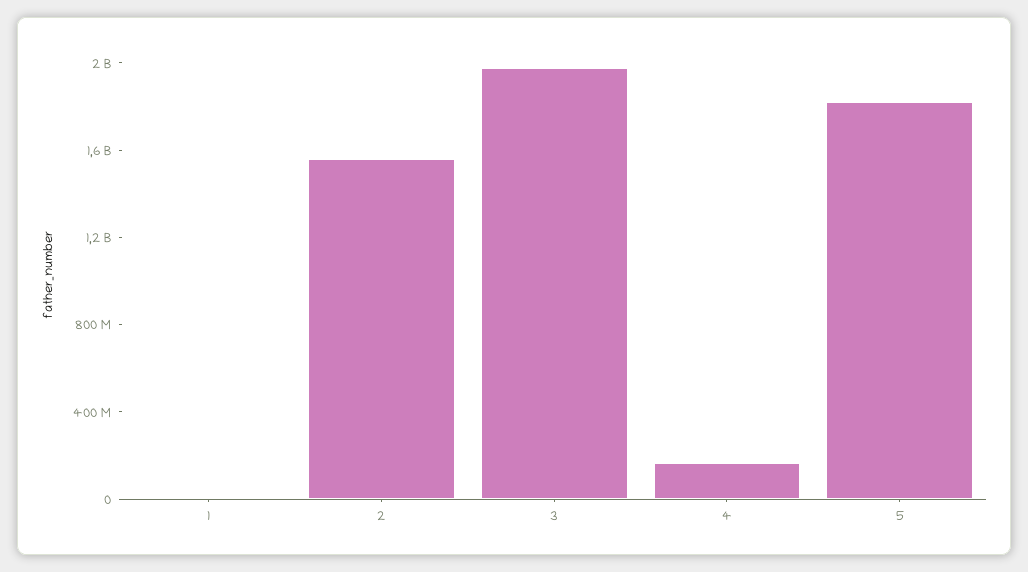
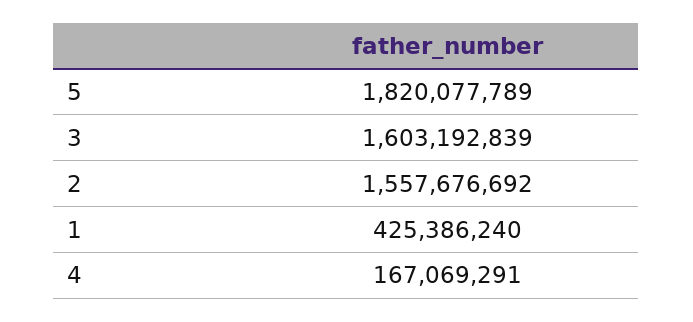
  {
-   "1": 0,
+   "1": 425386240,
    "2": 1557676692,
-   "3": 2000000000,
+   "3": 1603192839,
    "4": 167069291,
    "5": 1820077789
  }

